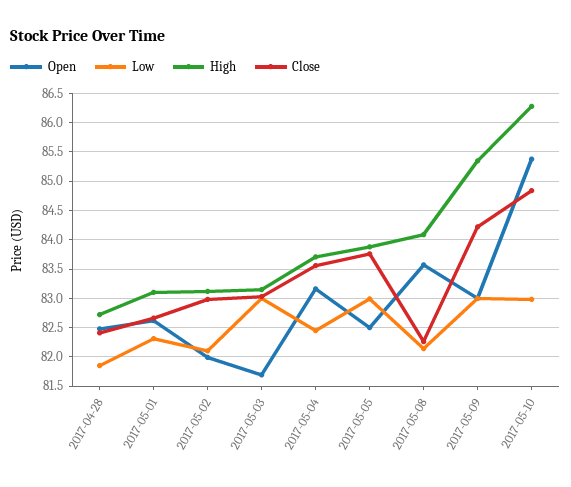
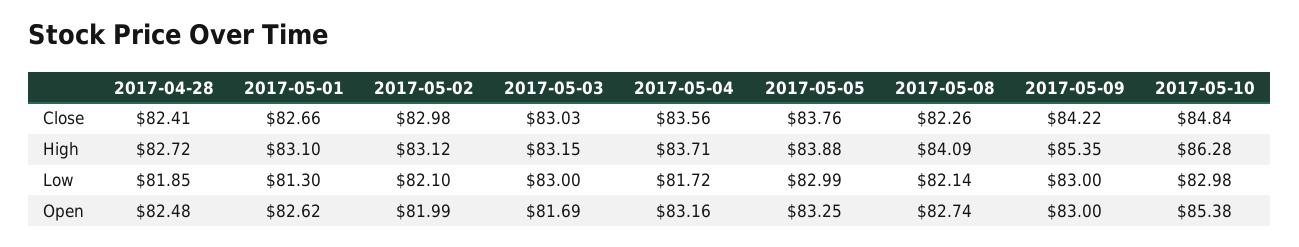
  {
    "Open": {
      "2017-04-28": 82.48,
      "2017-05-01": 82.62,
      "2017-05-02": 81.99,
      "2017-05-03": 81.69,
      "2017-05-04": 83.16,
-     "2017-05-05": 82.5,
+     "2017-05-05": 83.25,
-     "2017-05-08": 83.5,
+     "2017-05-08": 82.74,
      "2017-05-09": 83,
      "2017-05-10": 85.38
    },
    "Low": {
      "2017-04-28": 81.85,
-     "2017-05-01": 82.25,
+     "2017-05-01": 81.3,
      "2017-05-02": 82.1,
      "2017-05-03": 83,
-     "2017-05-04": 82.5,
+     "2017-05-04": 81.72,
      "2017-05-05": 82.99,
      "2017-05-08": 82.14,
      "2017-05-09": 83,
      "2017-05-10": 82.98
    },
    "High": {
      "2017-04-28": 82.72,
      "2017-05-01": 83.1,
      "2017-05-02": 83.12,
      "2017-05-03": 83.15,
      "2017-05-04": 83.71,
      "2017-05-05": 83.88,
      "2017-05-08": 84.09,
      "2017-05-09": 85.35,
      "2017-05-10": 86.28
    },
    "Close": {
      "2017-04-28": 82.41,
      "2017-05-01": 82.66,
      "2017-05-02": 82.98,
      "2017-05-03": 83.03,
      "2017-05-04": 83.56,
      "2017-05-05": 83.76,
      "2017-05-08": 82.26,
      "2017-05-09": 84.22,
      "2017-05-10": 84.84
    }
  }

